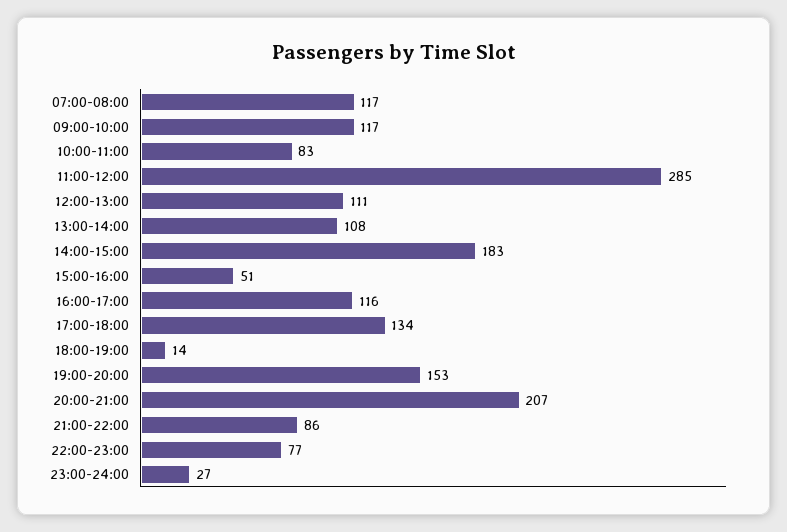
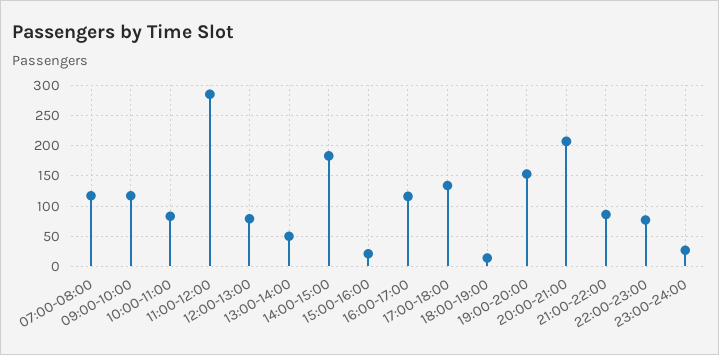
  {
    "07:00-08:00": 117,
    "09:00-10:00": 117,
    "10:00-11:00": 83,
    "11:00-12:00": 285,
-   "12:00-13:00": 111,
+   "12:00-13:00": 80,
-   "13:00-14:00": 108,
+   "13:00-14:00": 50,
    "14:00-15:00": 183,
-   "15:00-16:00": 51,
+   "15:00-16:00": 20,
    "16:00-17:00": 116,
    "17:00-18:00": 134,
    "18:00-19:00": 14,
    "19:00-20:00": 153,
    "20:00-21:00": 207,
    "21:00-22:00": 86,
    "22:00-23:00": 77,
    "23:00-24:00": 27
  }

